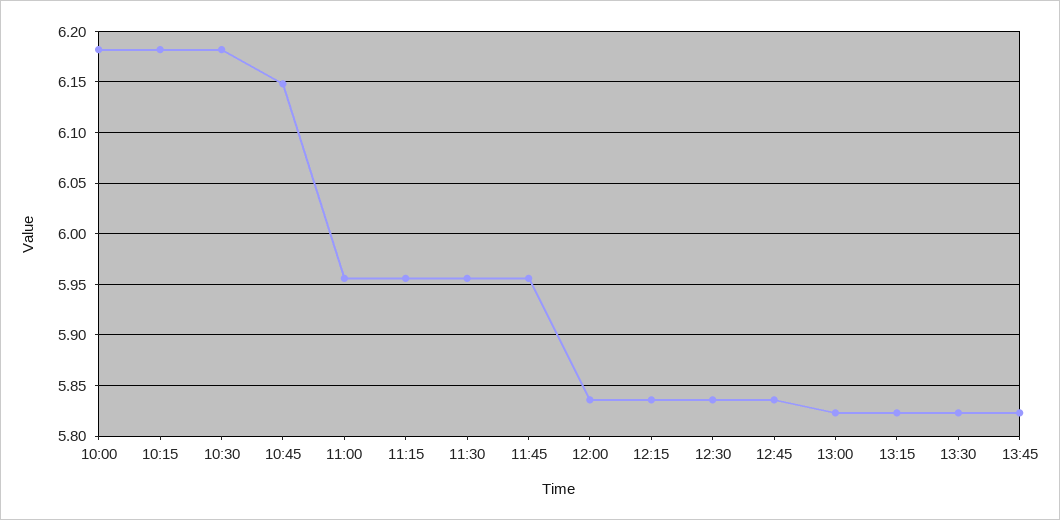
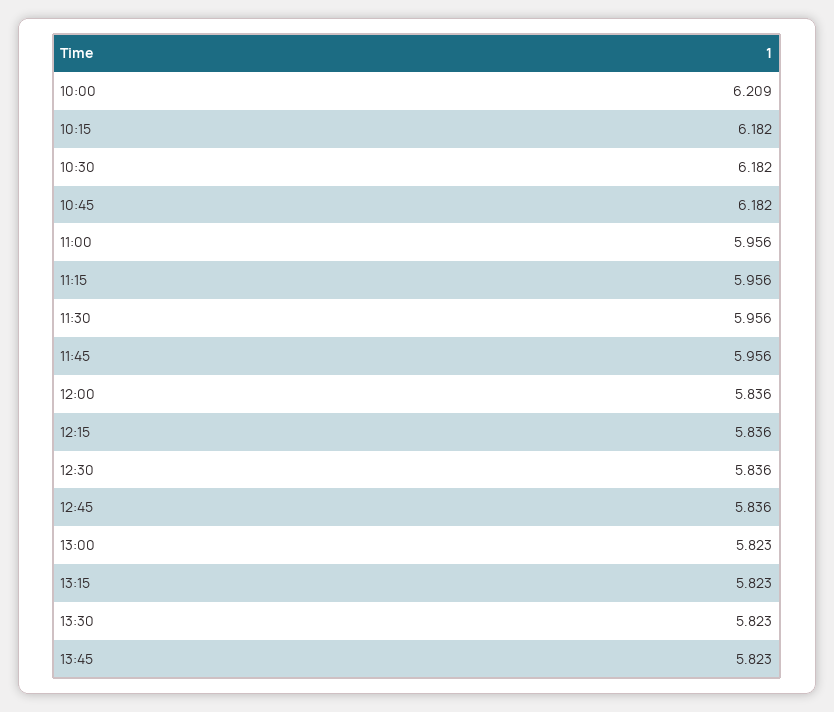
  {
-   "10:00": 6.18,
+   "10:00": 6.209,
    "10:15": 6.182,
    "10:30": 6.182,
-   "10:45": 6.15,
+   "10:45": 6.182,
    "11:00": 5.956,
    "11:15": 5.956,
    "11:30": 5.956,
    "11:45": 5.956,
    "12:00": 5.836,
    "12:15": 5.836,
    "12:30": 5.836,
    "12:45": 5.836,
    "13:00": 5.823,
    "13:15": 5.823,
    "13:30": 5.823,
    "13:45": 5.823
  }

